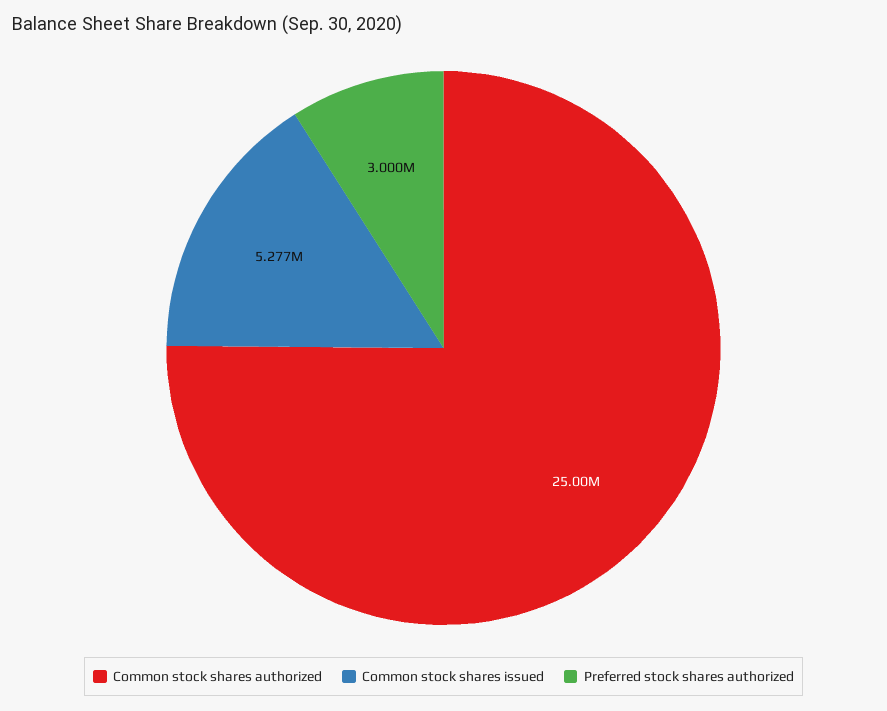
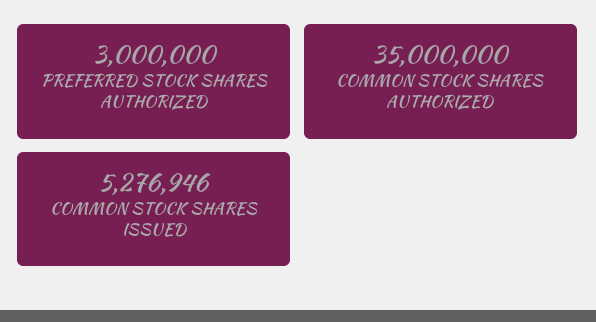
  {
-   "Common stock shares authorized": 25000000,
+   "Common stock shares authorized": 35000000,
    "Common stock shares issued": 5276946,
    "Preferred stock shares authorized": 3000000
  }

